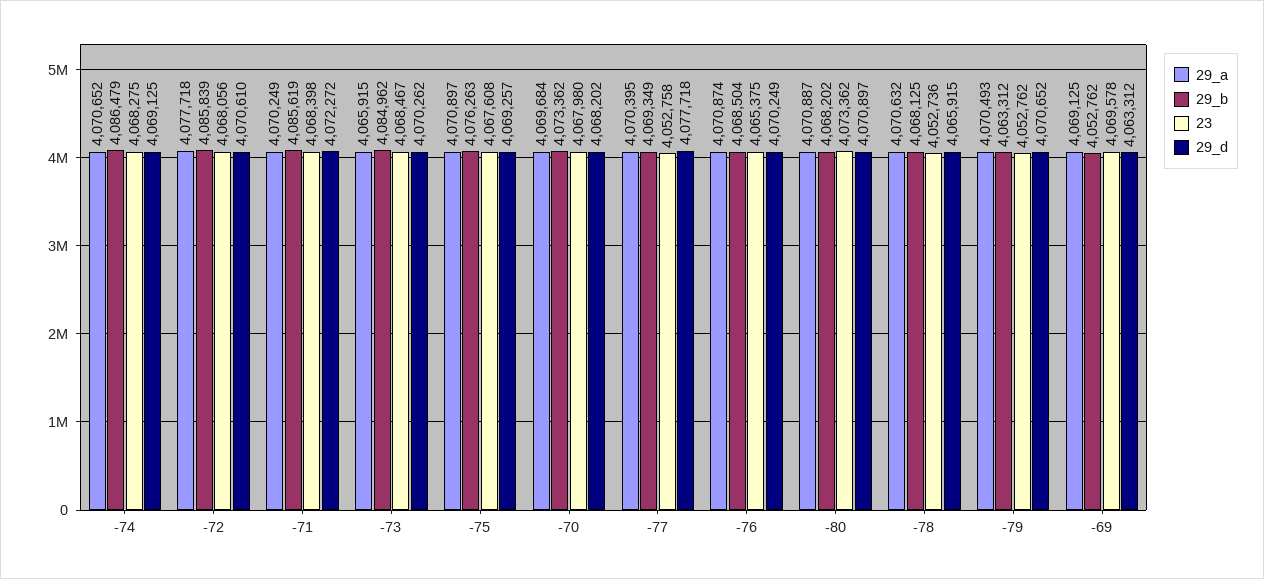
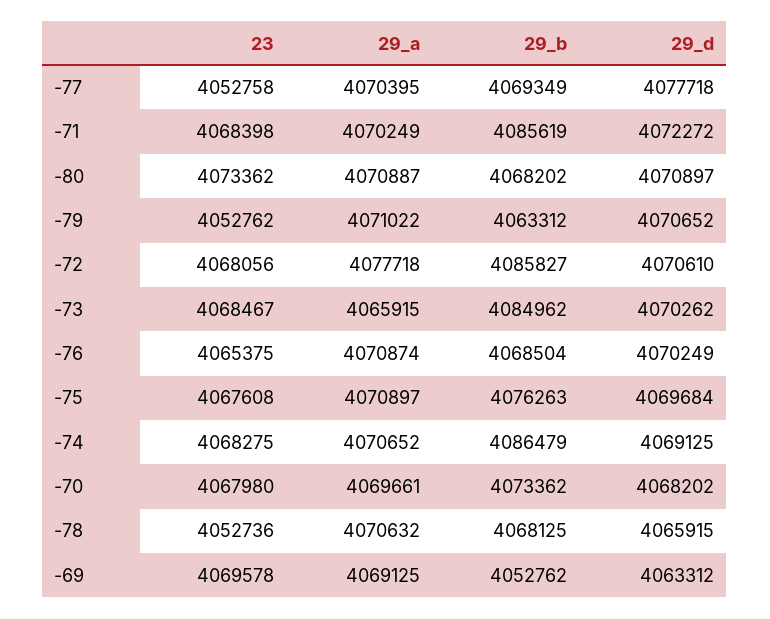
  {
    "29_a": {
      "-74": 4070652,
      "-72": 4077718,
      "-71": 4070249,
      "-73": 4065915,
      "-75": 4070897,
-     "-70": 4069684,
+     "-70": 4069661,
      "-77": 4070395,
      "-76": 4070874,
      "-80": 4070887,
      "-78": 4070632,
-     "-79": 4070493,
+     "-79": 4071022,
      "-69": 4069125
    },
    "29_b": {
      "-74": 4086479,
-     "-72": 4085839,
+     "-72": 4085827,
      "-71": 4085619,
      "-73": 4084962,
      "-75": 4076263,
      "-70": 4073362,
      "-77": 4069349,
      "-76": 4068504,
      "-80": 4068202,
      "-78": 4068125,
      "-79": 4063312,
      "-69": 4052762
    },
    "23": {
      "-74": 4068275,
      "-72": 4068056,
      "-71": 4068398,
      "-73": 4068467,
      "-75": 4067608,
      "-70": 4067980,
      "-77": 4052758,
      "-76": 4065375,
      "-80": 4073362,
      "-78": 4052736,
      "-79": 4052762,
      "-69": 4069578
    },
    "29_d": {
      "-74": 4069125,
      "-72": 4070610,
      "-71": 4072272,
      "-73": 4070262,
-     "-75": 4069257,
+     "-75": 4069684,
      "-70": 4068202,
      "-77": 4077718,
      "-76": 4070249,
      "-80": 4070897,
      "-78": 4065915,
      "-79": 4070652,
      "-69": 4063312
    }
  }

